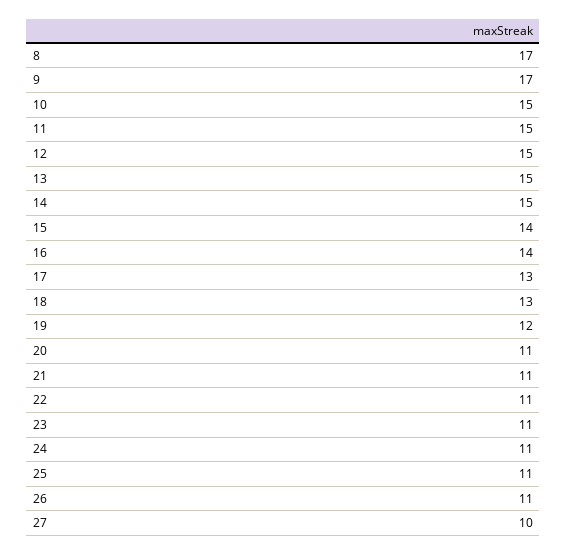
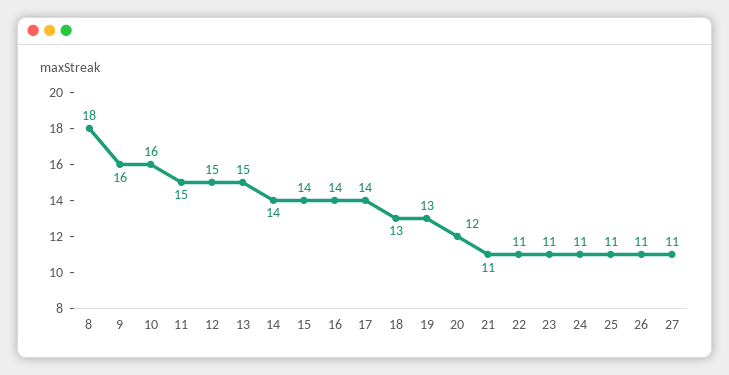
  {
-   "8": 17,
+   "8": 18,
-   "9": 17,
+   "9": 16,
-   "10": 15,
+   "10": 16,
    "11": 15,
    "12": 15,
    "13": 15,
-   "14": 15,
+   "14": 14,
    "15": 14,
    "16": 14,
-   "17": 13,
+   "17": 14,
    "18": 13,
-   "19": 12,
+   "19": 13,
-   "20": 11,
+   "20": 12,
    "21": 11,
    "22": 11,
    "23": 11,
    "24": 11,
    "25": 11,
    "26": 11,
-   "27": 10
+   "27": 11
  }

